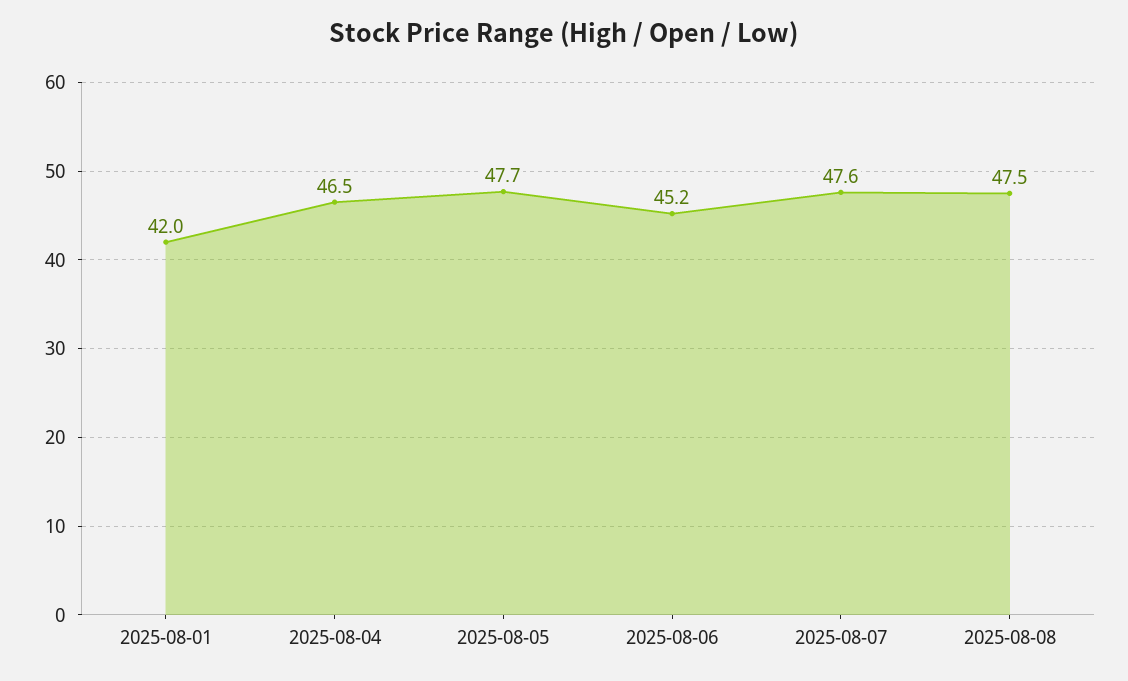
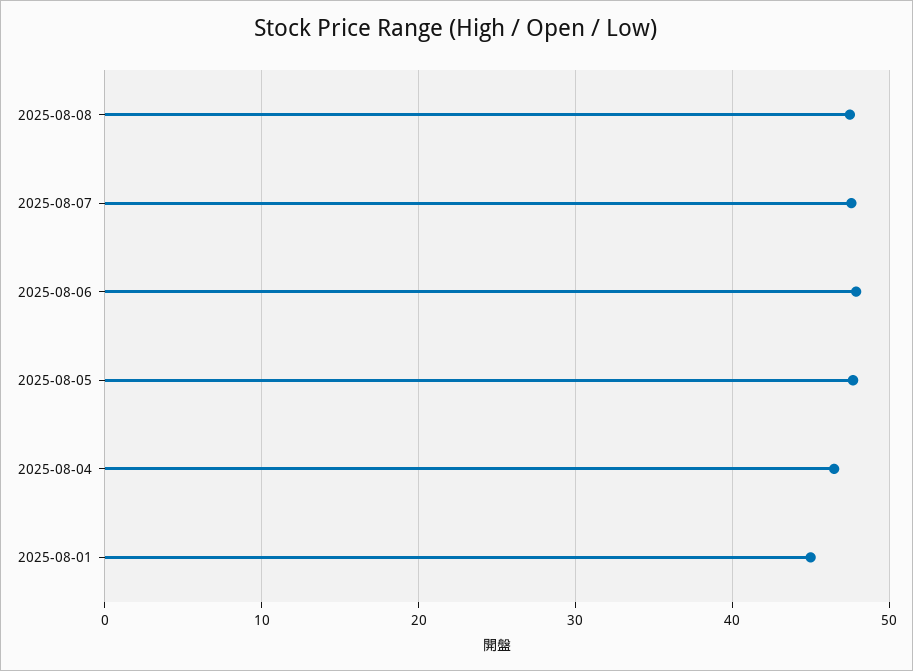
  {
-   "2025-08-01": 42,
+   "2025-08-01": 45,
    "2025-08-04": 46.5,
    "2025-08-05": 47.7,
-   "2025-08-06": 45.2,
+   "2025-08-06": 48,
    "2025-08-07": 47.6,
    "2025-08-08": 47.5
  }

